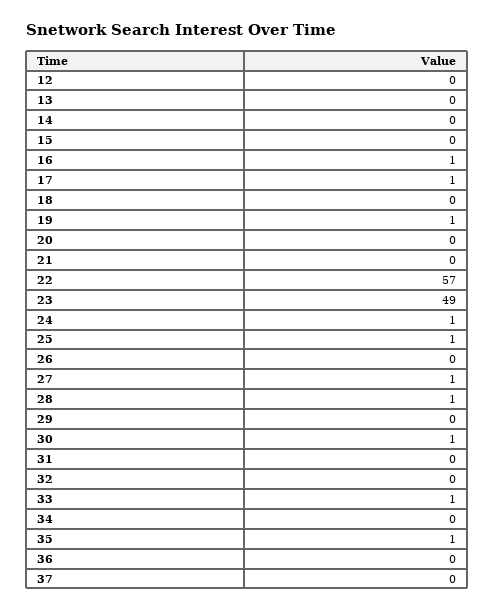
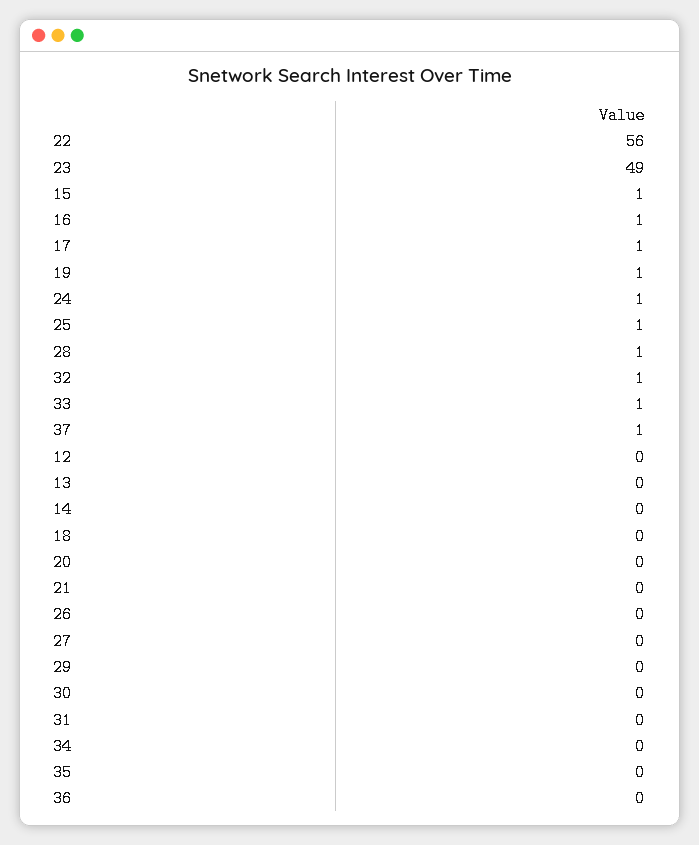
  {
    "12": 0,
    "13": 0,
    "14": 0,
-   "15": 0,
+   "15": 1,
    "16": 1,
    "17": 1,
    "18": 0,
    "19": 1,
    "20": 0,
    "21": 0,
-   "22": 57,
+   "22": 56,
    "23": 49,
    "24": 1,
    "25": 1,
    "26": 0,
-   "27": 1,
+   "27": 0,
    "28": 1,
    "29": 0,
-   "30": 1,
+   "30": 0,
    "31": 0,
-   "32": 0,
+   "32": 1,
    "33": 1,
    "34": 0,
-   "35": 1,
+   "35": 0,
    "36": 0,
-   "37": 0
+   "37": 1
  }

